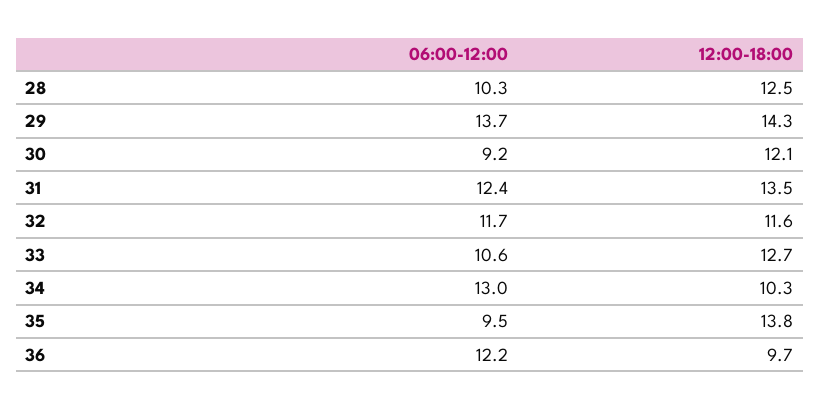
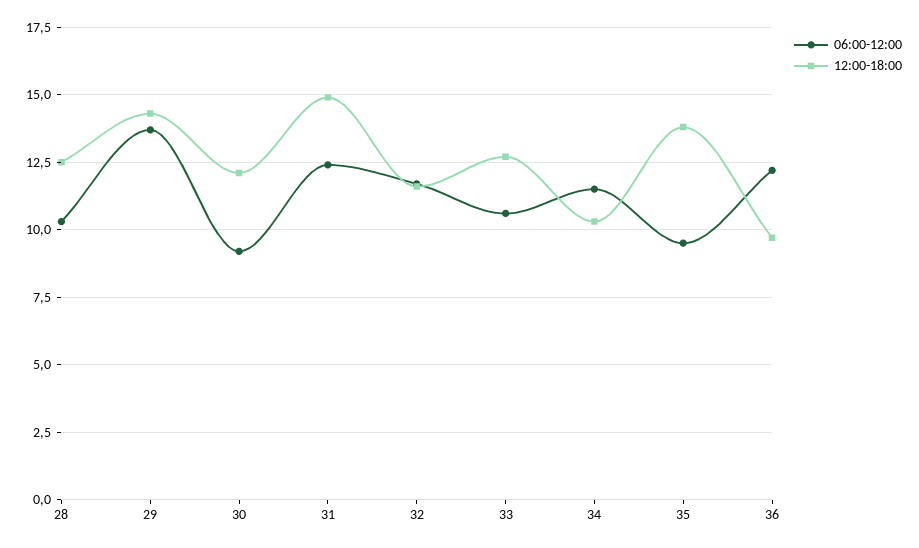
  {
    "06:00-12:00": {
      "28": 10.3,
      "29": 13.7,
      "30": 9.2,
      "31": 12.4,
      "32": 11.7,
      "33": 10.6,
-     "34": 13,
+     "34": 11.5,
      "35": 9.5,
      "36": 12.2
    },
    "12:00-18:00": {
      "28": 12.5,
      "29": 14.3,
      "30": 12.1,
-     "31": 13.5,
+     "31": 15,
      "32": 11.6,
      "33": 12.7,
      "34": 10.3,
      "35": 13.8,
      "36": 9.7
    }
  }

